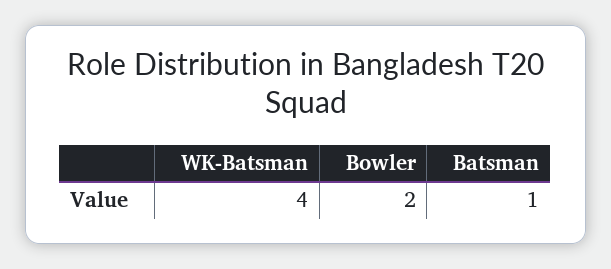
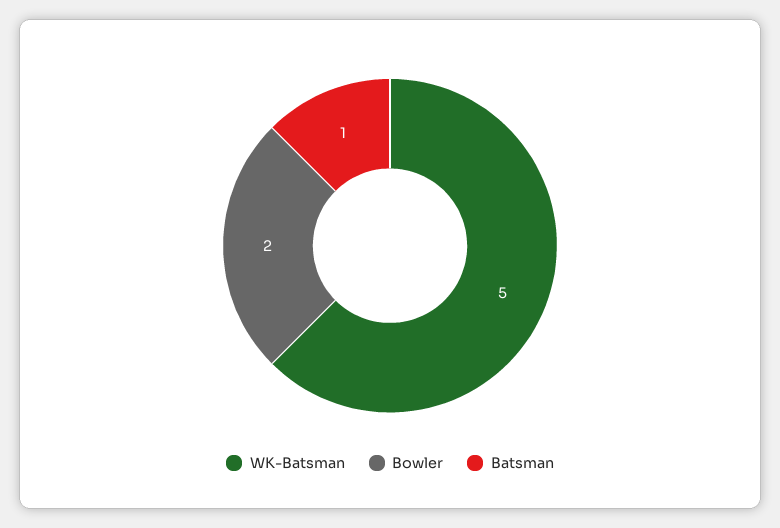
  {
-   "WK-Batsman": 4,
+   "WK-Batsman": 5,
    "Bowler": 2,
    "Batsman": 1
  }

